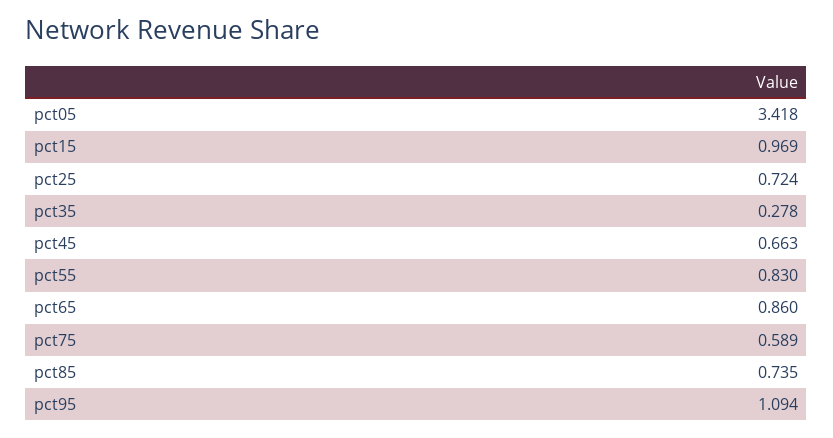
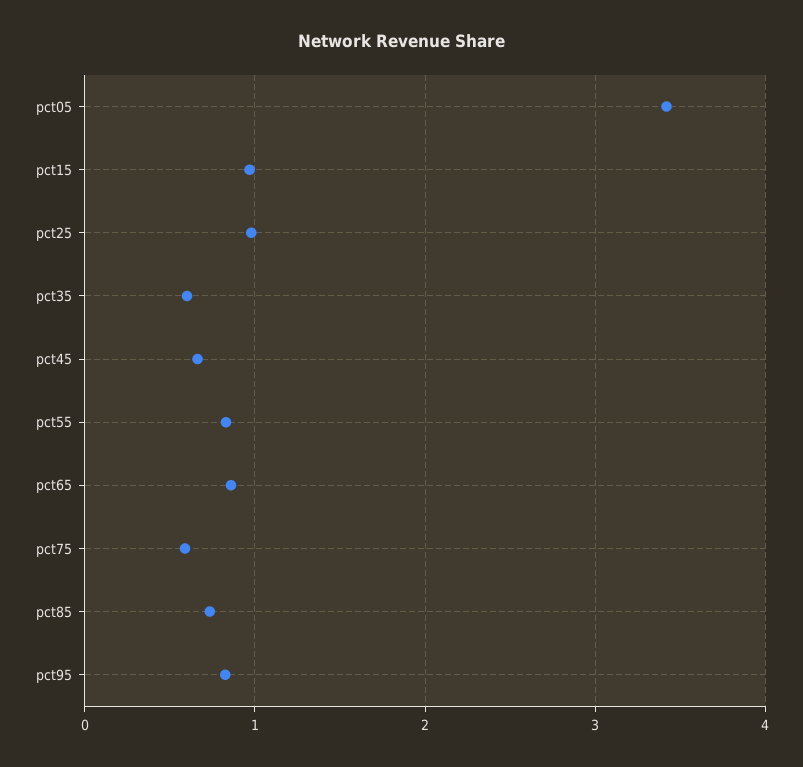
  {
    "pct05": 3.418,
    "pct15": 0.969,
-   "pct25": 0.724,
+   "pct25": 1,
-   "pct35": 0.278,
+   "pct35": 0.6,
    "pct45": 0.663,
    "pct55": 0.83,
    "pct65": 0.86,
    "pct75": 0.589,
    "pct85": 0.735,
-   "pct95": 1.094
+   "pct95": 0.8
  }

